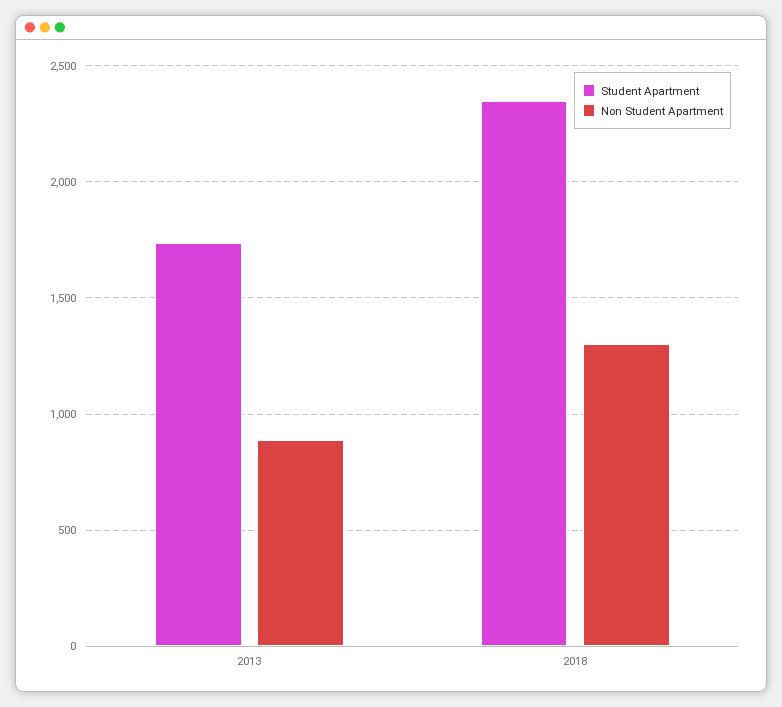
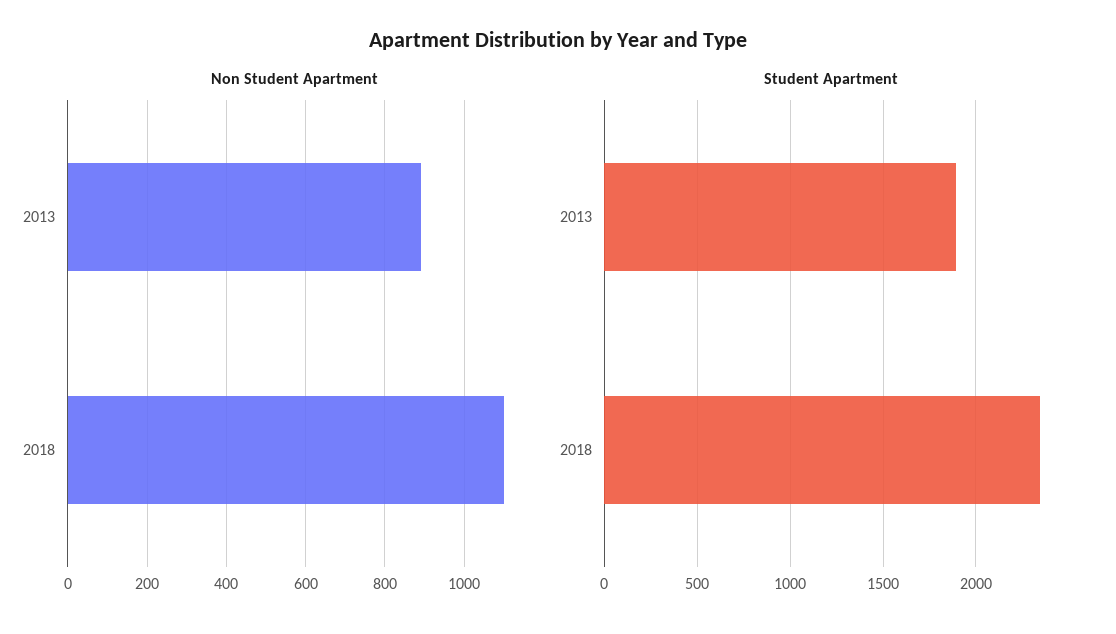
  {
    "Student Apartment": {
-     "2013": 1750,
+     "2013": 1900,
      "2018": 2350
    },
    "Non Student Apartment": {
      "2013": 900,
-     "2018": 1300
+     "2018": 1100
    }
  }

